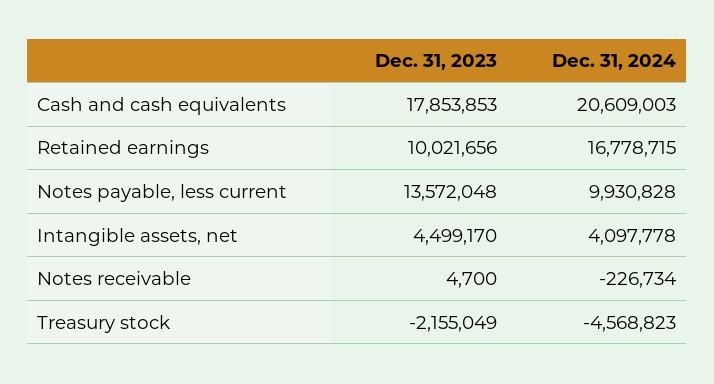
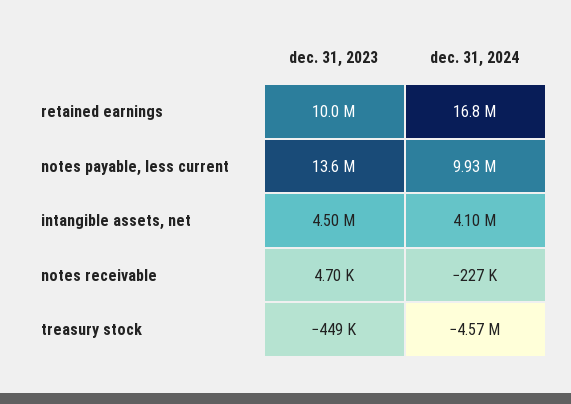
  {
    "Dec. 31, 2023": {
-     "Cash and cash equivalents": 17853853,
      "Retained earnings": 10021656,
      "Notes payable, less current": 13572048,
      "Intangible assets, net": 4499170,
      "Notes receivable": 4700,
-     "Treasury stock": -2155049
+     "Treasury stock": -449000
    },
    "Dec. 31, 2024": {
-     "Cash and cash equivalents": 20609003,
      "Retained earnings": 16778715,
      "Notes payable, less current": 9930828,
      "Intangible assets, net": 4097778,
      "Notes receivable": -226734,
      "Treasury stock": -4568823
    }
  }

